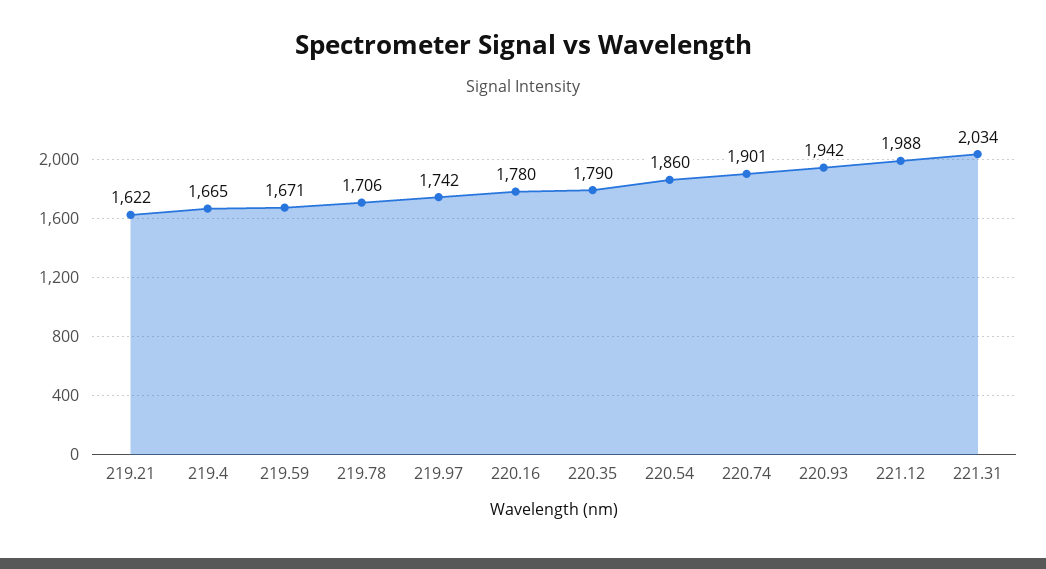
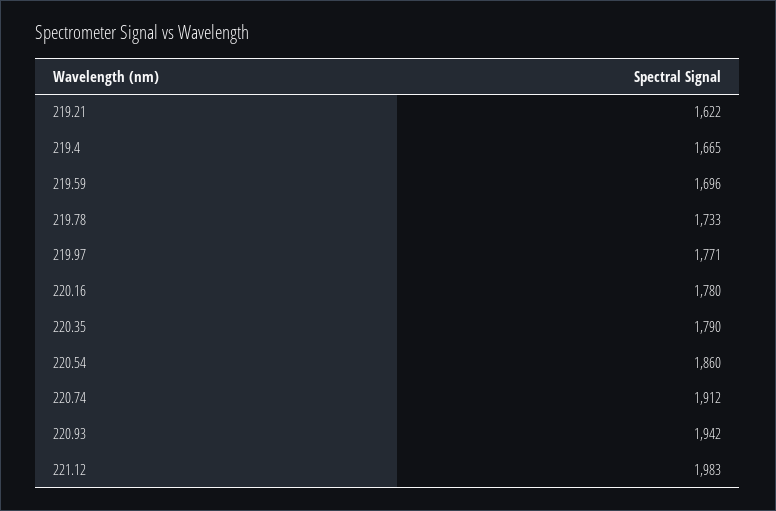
  {
    "219.21": 1622,
    "219.4": 1665,
-   "219.59": 1671,
+   "219.59": 1696,
-   "219.78": 1706,
+   "219.78": 1733,
-   "219.97": 1742,
+   "219.97": 1771,
    "220.16": 1780,
    "220.35": 1790,
    "220.54": 1860,
-   "220.74": 1901,
+   "220.74": 1912,
    "220.93": 1942,
-   "221.12": 1988,
+   "221.12": 1983
-   "221.31": 2034
  }

